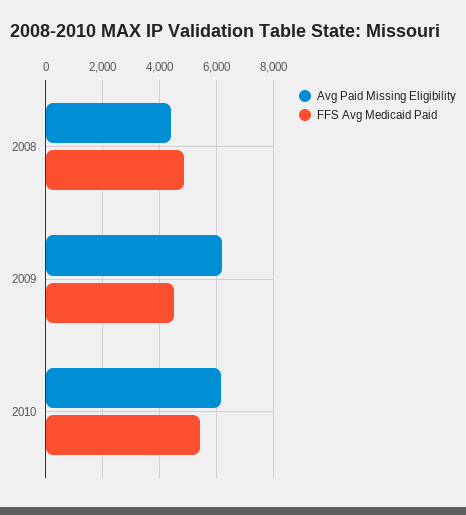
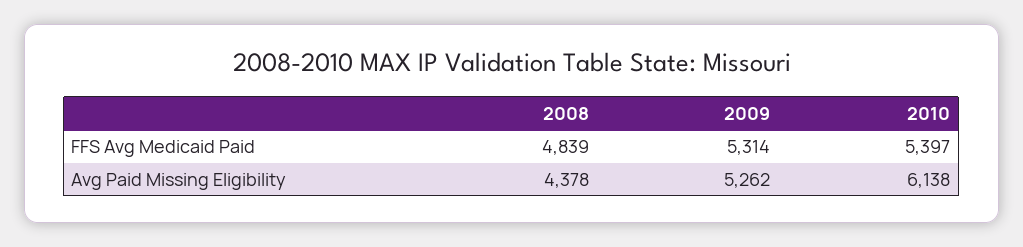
  {
    "Avg Paid Missing Eligibility": {
      "2008": 4378,
-     "2009": 6250,
+     "2009": 5262,
      "2010": 6138
    },
    "FFS Avg Medicaid Paid": {
      "2008": 4839,
-     "2009": 4500,
+     "2009": 5314,
      "2010": 5397
    }
  }

